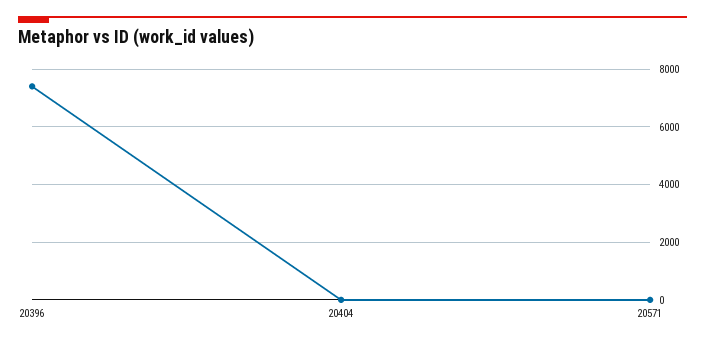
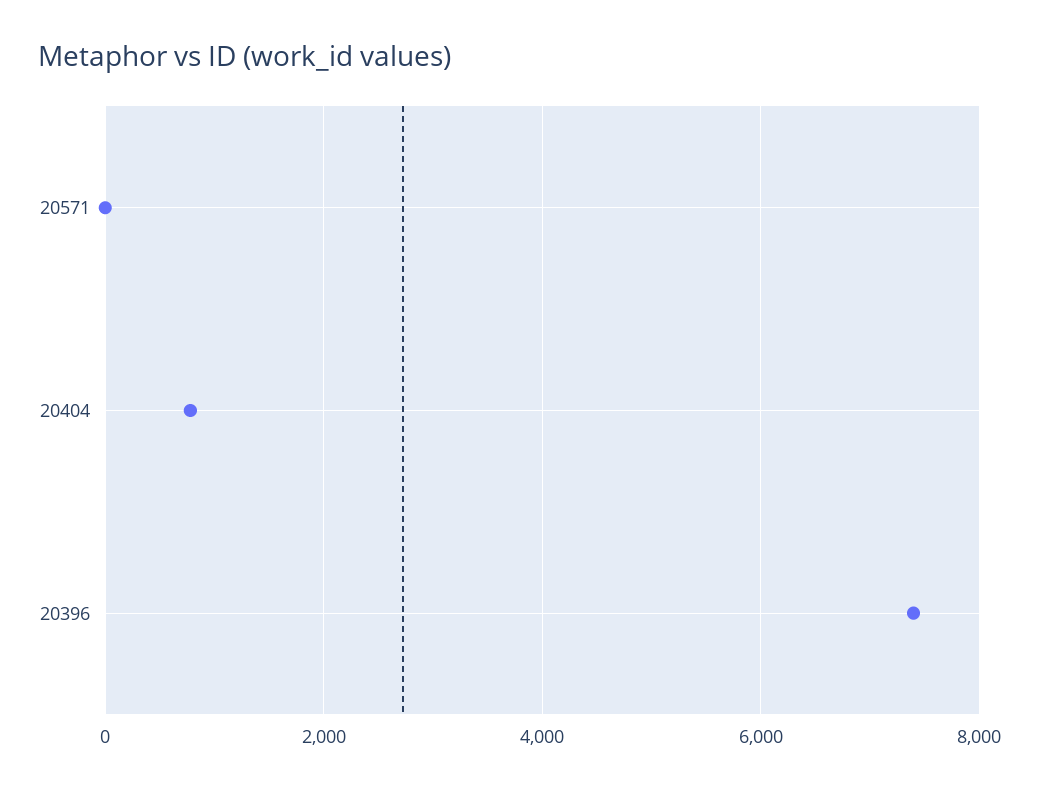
  {
    "20396": 7400,
-   "20404": 0,
+   "20404": 800,
    "20571": 0
  }

